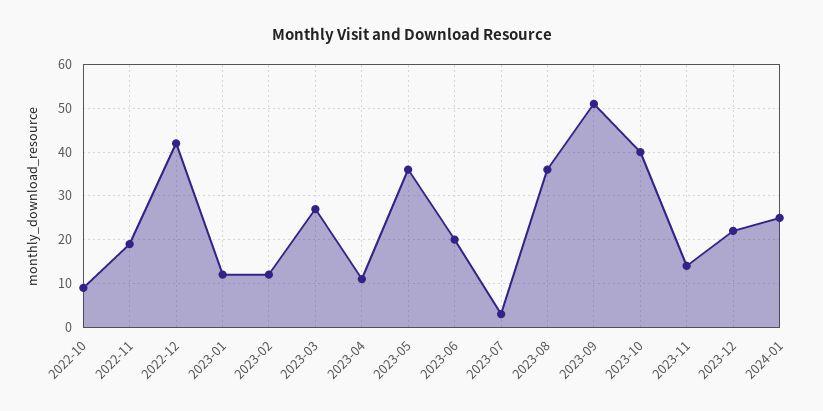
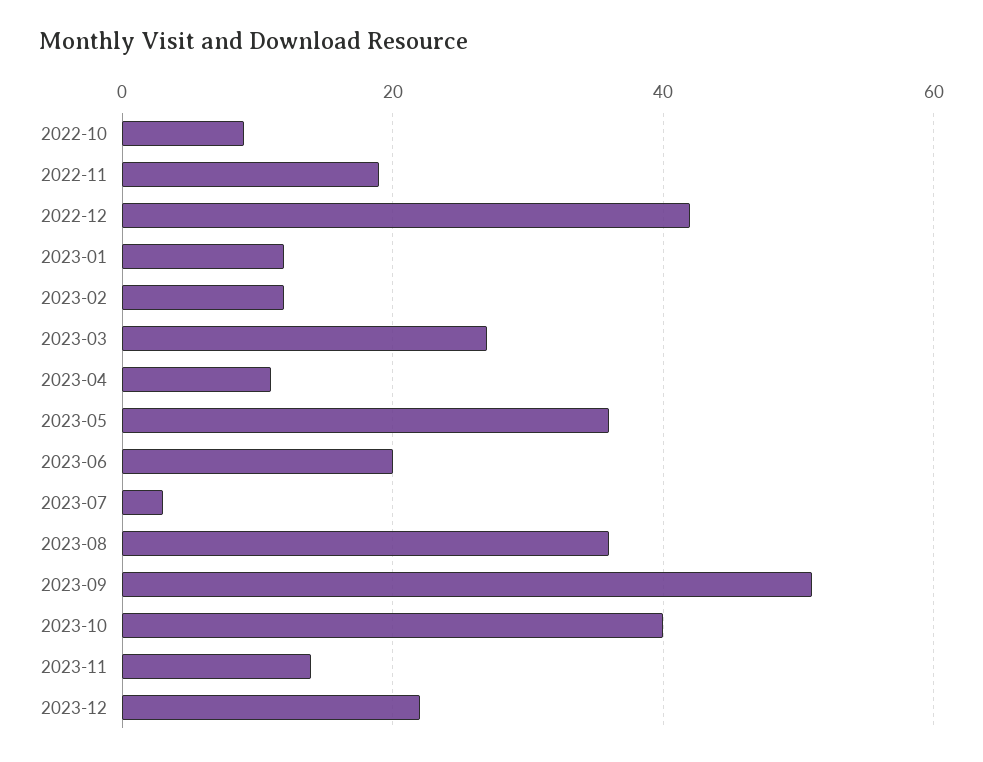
  {
    "2022-10": 10,
    "2022-11": 20,
    "2022-12": 40,
    "2023-01": 10,
    "2023-02": 10,
    "2023-03": 25,
    "2023-04": 10,
    "2023-05": 35,
    "2023-06": 20,
    "2023-07": 5,
    "2023-08": 35,
    "2023-09": 50,
    "2023-10": 40,
    "2023-11": 15,
-   "2023-12": 20,
+   "2023-12": 20
-   "2024-01": 25
  }

